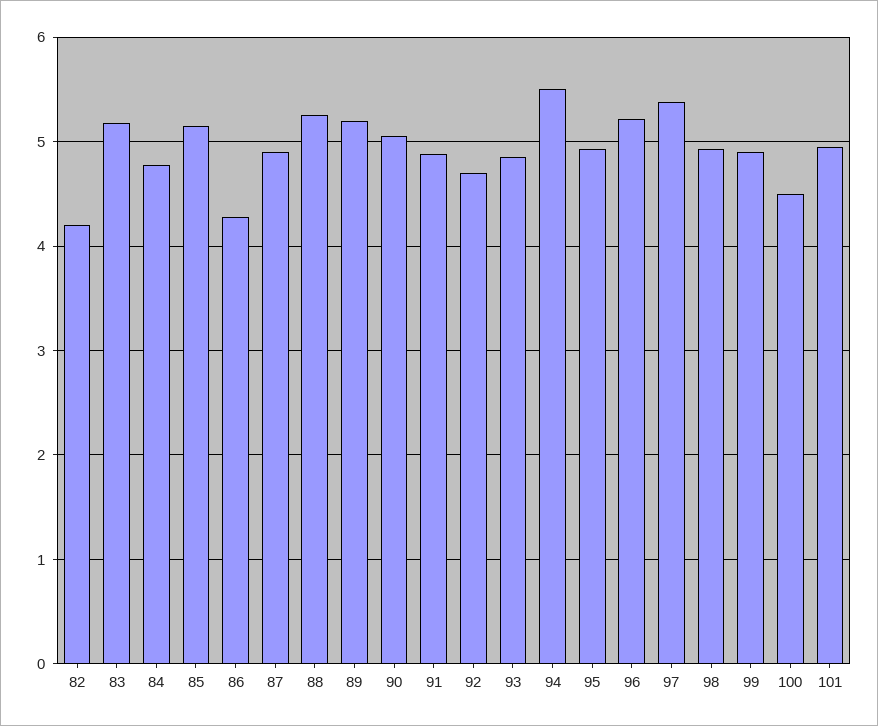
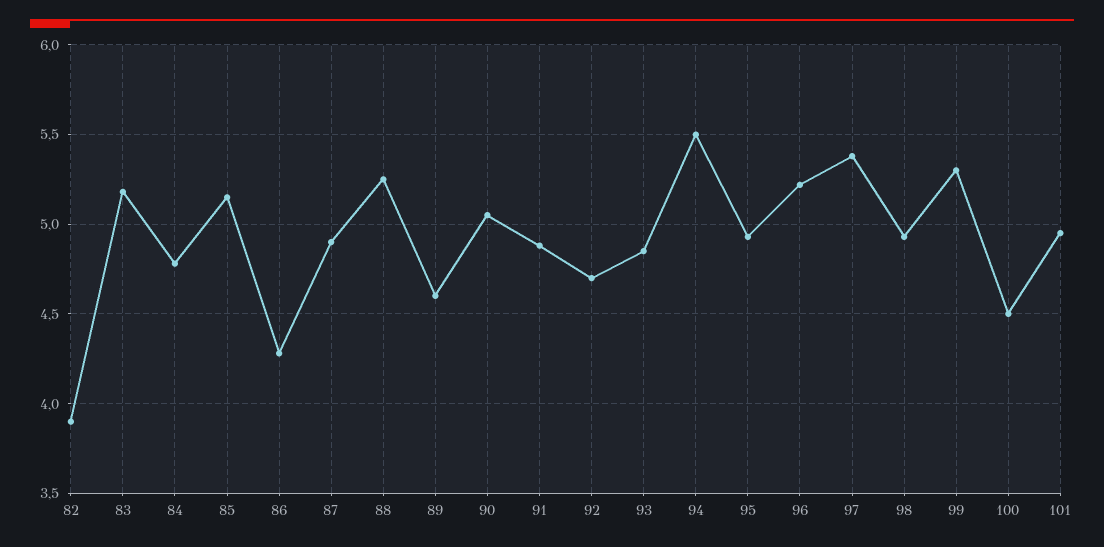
  {
-   "82": 4.2,
+   "82": 3.9,
    "83": 5.2,
    "84": 4.8,
    "85": 5.15,
    "86": 4.3,
    "87": 4.9,
    "88": 5.25,
-   "89": 5.2,
+   "89": 4.6,
    "90": 5.05,
    "91": 4.9,
    "92": 4.7,
    "93": 4.85,
    "94": 5.5,
    "95": 4.95,
    "96": 5.2,
    "97": 5.4,
    "98": 4.95,
-   "99": 4.9,
+   "99": 5.3,
    "100": 4.5,
    "101": 4.95
  }

